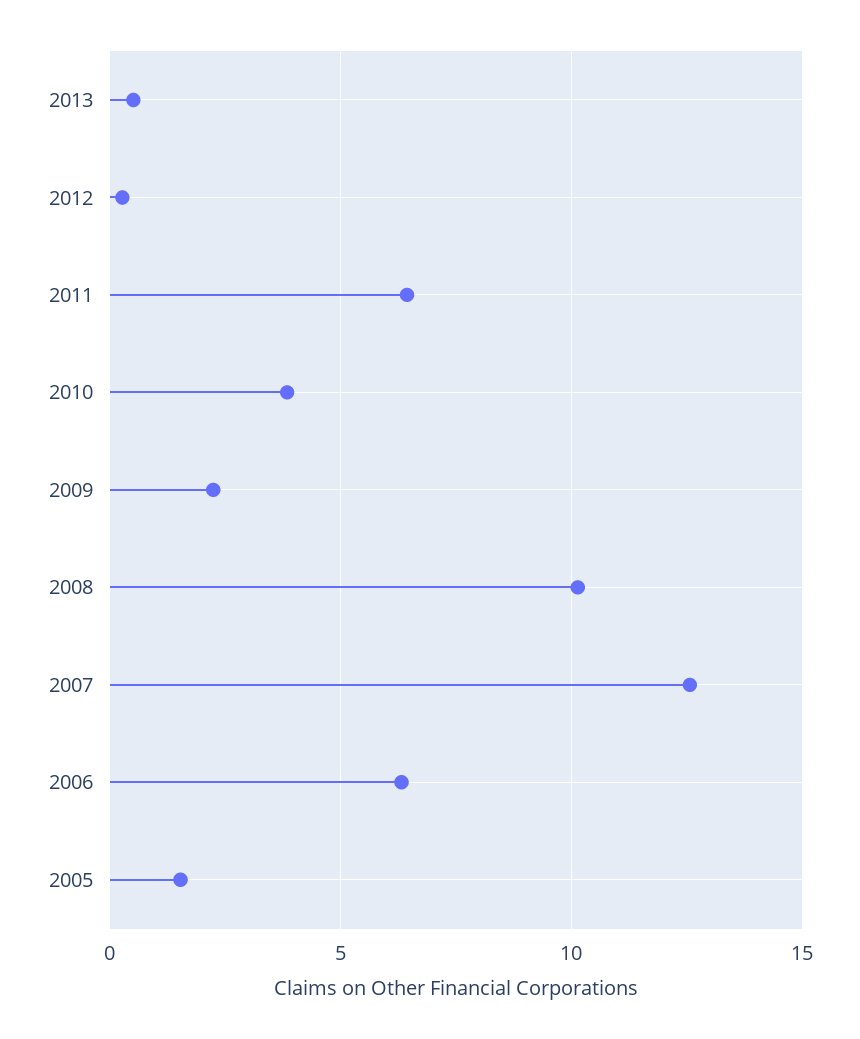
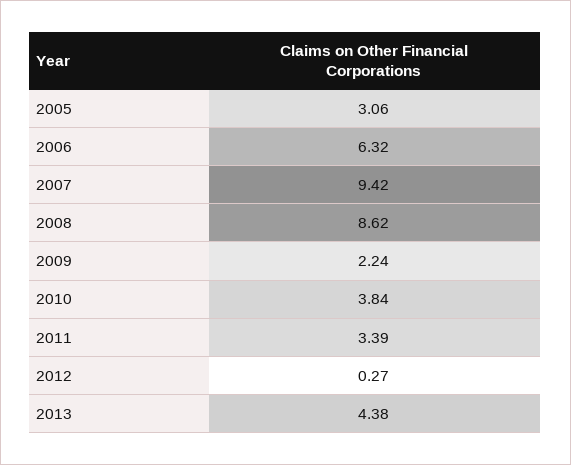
  {
-   "2013": 0.5,
+   "2013": 4.38,
    "2012": 0.27,
-   "2011": 6.5,
+   "2011": 3.39,
    "2010": 3.84,
    "2009": 2.24,
-   "2008": 10,
+   "2008": 8.62,
-   "2007": 12.5,
+   "2007": 9.42,
    "2006": 6.32,
-   "2005": 1.5
+   "2005": 3.06
  }

